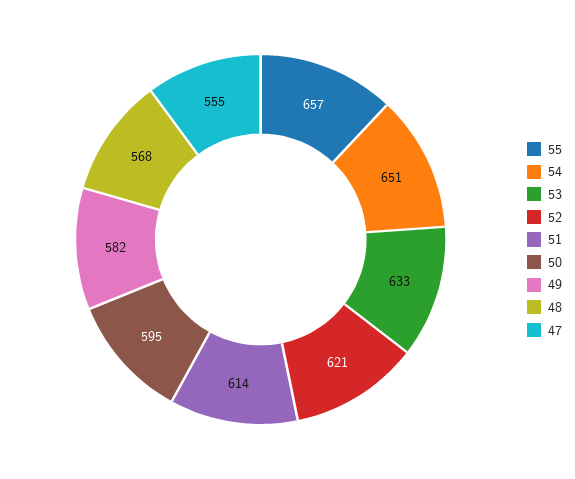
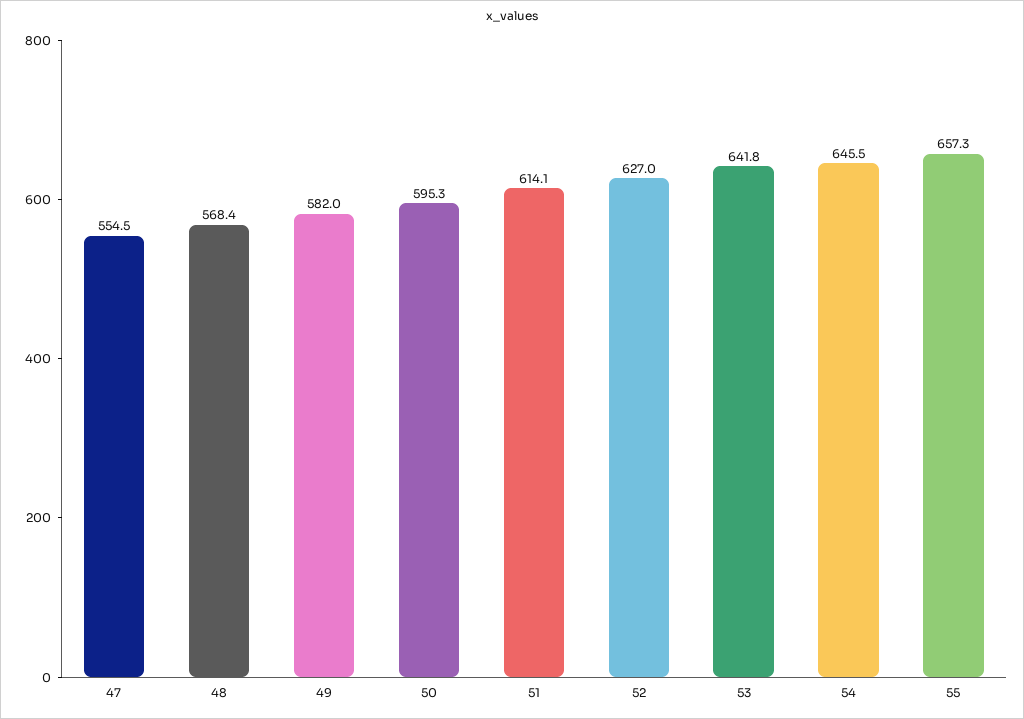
  {
    "55": 657.3,
-   "54": 651,
+   "54": 645.5,
-   "53": 633,
+   "53": 641.8,
-   "52": 621,
+   "52": 627,
    "51": 614.1,
    "50": 595.3,
    "49": 582,
    "48": 568.4,
    "47": 554.5
  }

